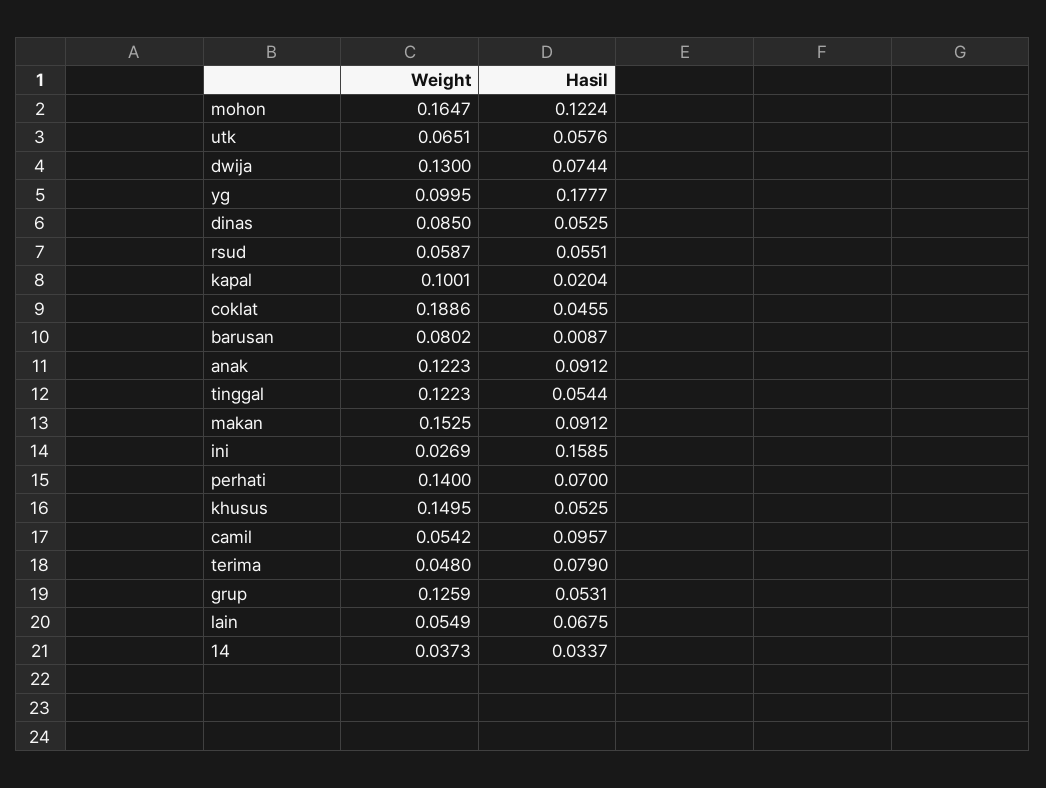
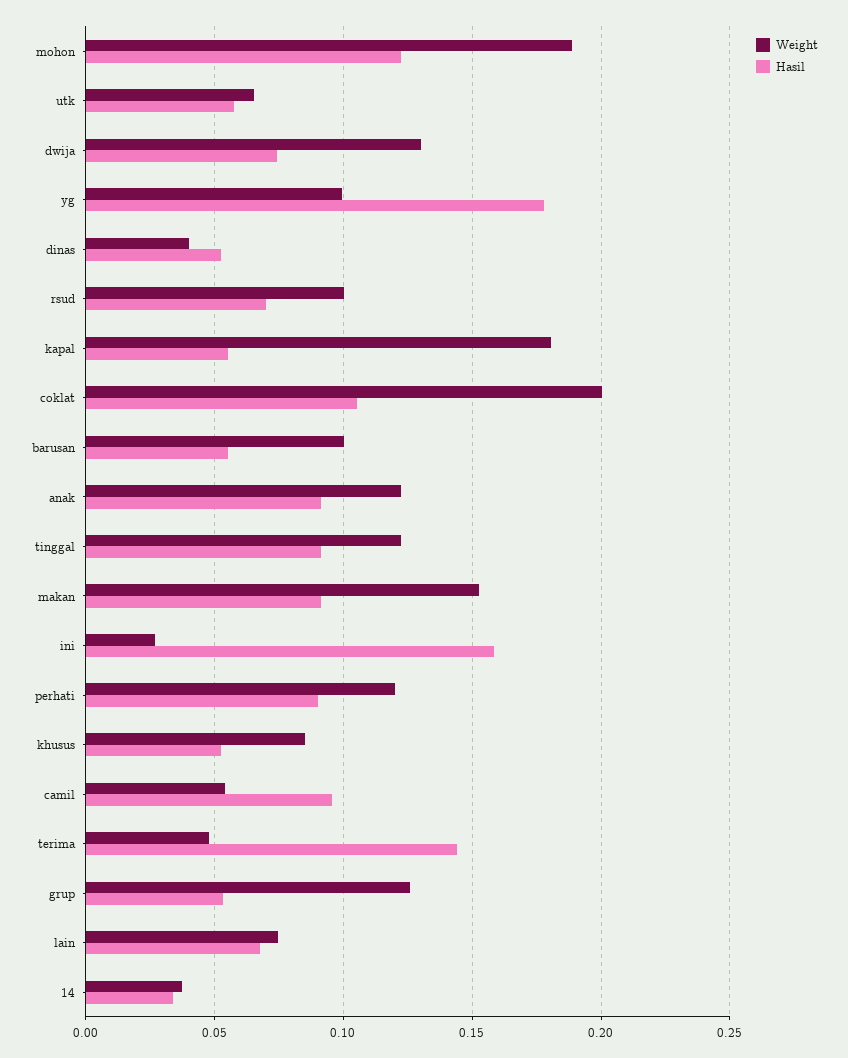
  {
    "Weight": {
-     "mohon": 0.1647,
+     "mohon": 0.19,
      "utk": 0.0651,
      "dwija": 0.13,
      "yg": 0.0995,
-     "dinas": 0.085,
+     "dinas": 0.04,
-     "rsud": 0.0587,
+     "rsud": 0.1,
-     "kapal": 0.1001,
+     "kapal": 0.18,
-     "coklat": 0.1886,
+     "coklat": 0.2,
-     "barusan": 0.0802,
+     "barusan": 0.1,
      "anak": 0.1223,
      "tinggal": 0.1223,
      "makan": 0.1525,
      "ini": 0.0269,
-     "perhati": 0.14,
+     "perhati": 0.12,
-     "khusus": 0.1495,
+     "khusus": 0.085,
      "camil": 0.0542,
      "terima": 0.048,
      "grup": 0.1259,
-     "lain": 0.0549,
+     "lain": 0.075,
      "14": 0.0373
    },
    "Hasil": {
      "mohon": 0.1224,
      "utk": 0.0576,
      "dwija": 0.0744,
      "yg": 0.1777,
      "dinas": 0.0525,
-     "rsud": 0.0551,
+     "rsud": 0.07,
-     "kapal": 0.0204,
+     "kapal": 0.055,
-     "coklat": 0.0455,
+     "coklat": 0.105,
-     "barusan": 0.0087,
+     "barusan": 0.055,
      "anak": 0.0912,
-     "tinggal": 0.0544,
+     "tinggal": 0.09,
      "makan": 0.0912,
      "ini": 0.1585,
-     "perhati": 0.07,
+     "perhati": 0.09,
      "khusus": 0.0525,
      "camil": 0.0957,
-     "terima": 0.079,
+     "terima": 0.145,
      "grup": 0.0531,
      "lain": 0.0675,
      "14": 0.0337
    }
  }

